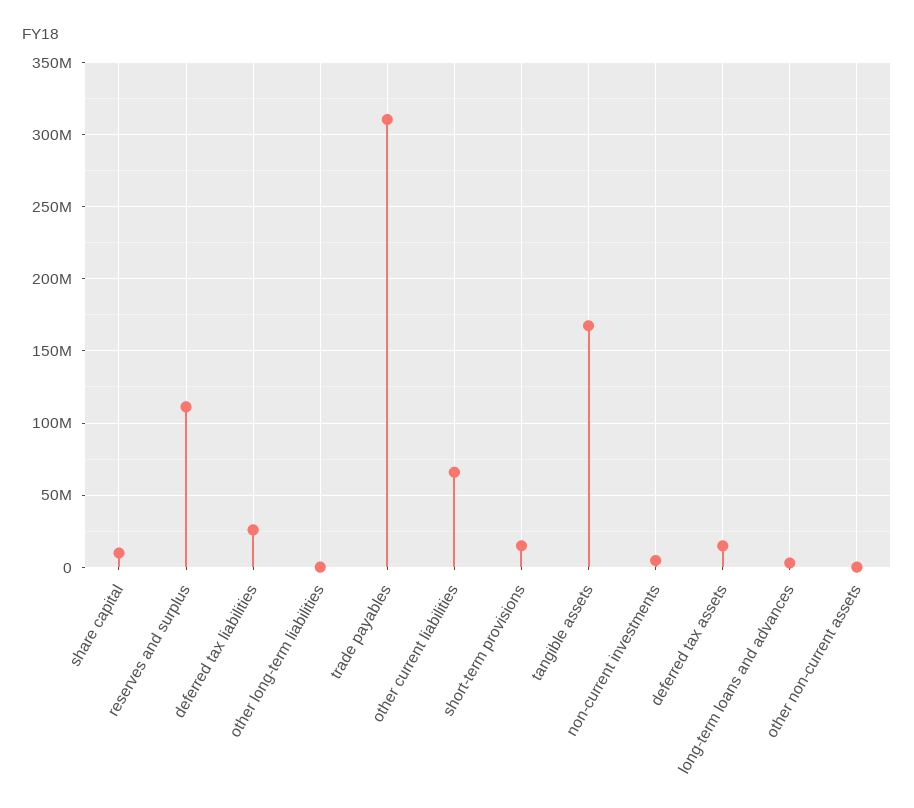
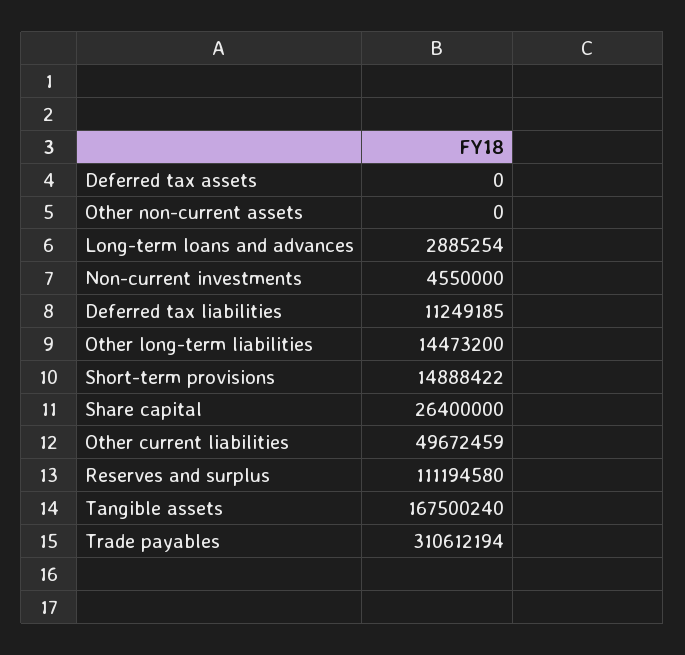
  {
-   "share capital": 10000000,
+   "share capital": 26400000,
    "reserves and surplus": 111194580,
-   "deferred tax liabilities": 25000000,
+   "deferred tax liabilities": 11249185,
-   "other long-term liabilities": 0,
+   "other long-term liabilities": 14473200,
    "trade payables": 310612194,
-   "other current liabilities": 65000000,
+   "other current liabilities": 49672459,
    "short-term provisions": 14888422,
    "tangible assets": 167500240,
    "non-current investments": 4550000,
-   "deferred tax assets": 15000000,
+   "deferred tax assets": 0,
    "long-term loans and advances": 2885254,
    "other non-current assets": 0
  }

